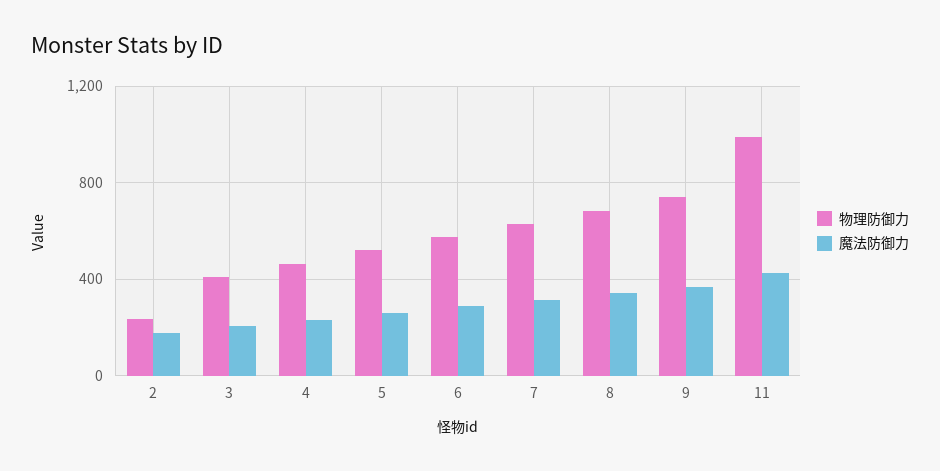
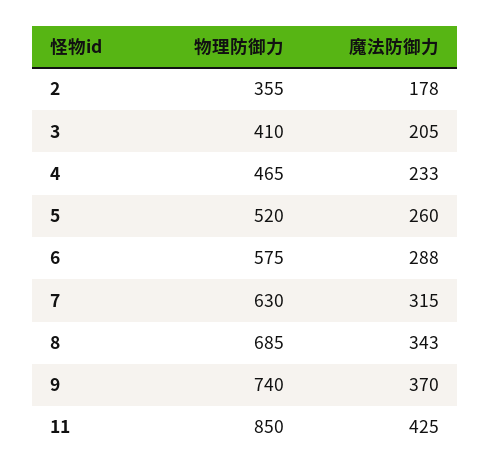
  {
    "物理防御力": {
-     "2": 250,
+     "2": 355,
      "3": 410,
      "4": 465,
      "5": 520,
      "6": 575,
      "7": 630,
      "8": 685,
      "9": 740,
-     "11": 1000
+     "11": 850
    },
    "魔法防御力": {
      "2": 178,
      "3": 205,
      "4": 233,
      "5": 260,
      "6": 288,
      "7": 315,
      "8": 343,
      "9": 370,
      "11": 425
    }
  }

